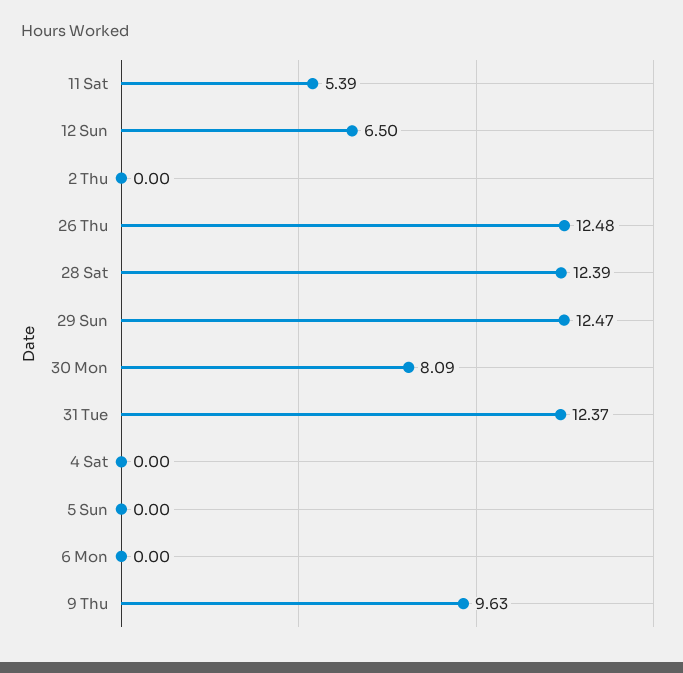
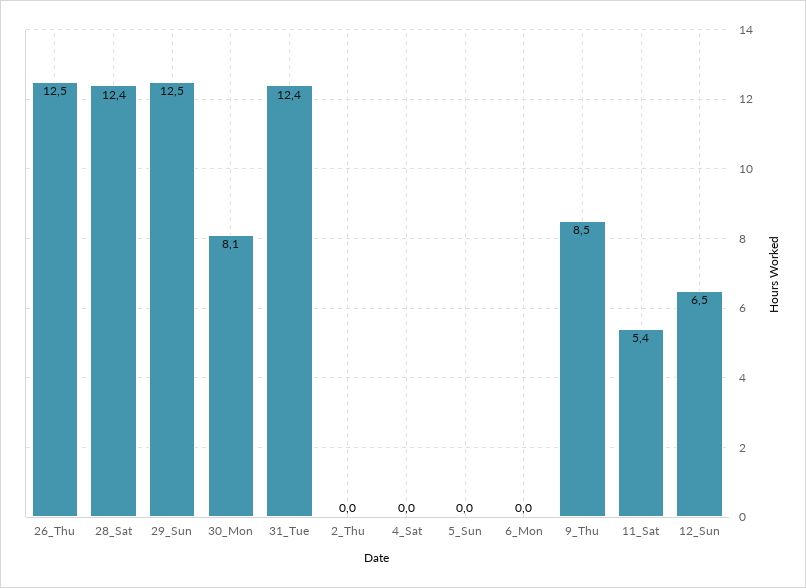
  {
    "11 Sat": 5.39,
    "12 Sun": 6.5,
    "2 Thu": 0,
    "26 Thu": 12.48,
    "28 Sat": 12.39,
    "29 Sun": 12.47,
    "30 Mon": 8.09,
    "31 Tue": 12.37,
    "4 Sat": 0,
    "5 Sun": 0,
    "6 Mon": 0,
-   "9 Thu": 9.63
+   "9 Thu": 8.5
  }

